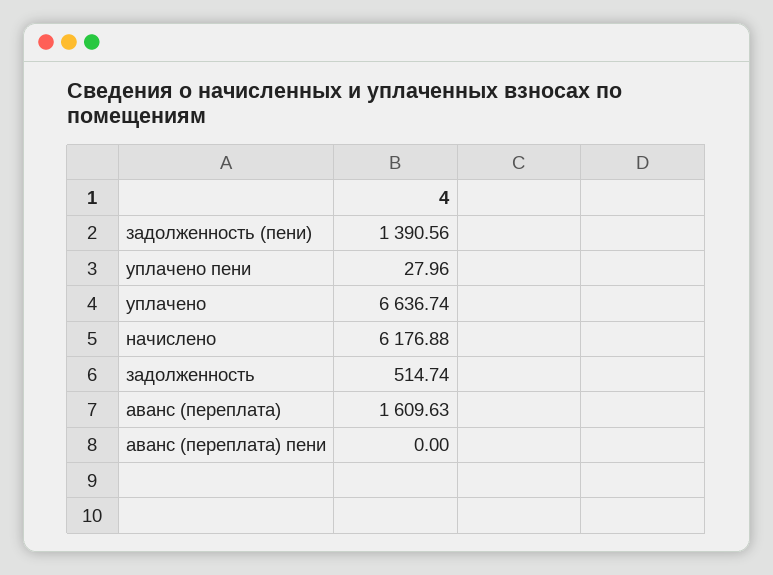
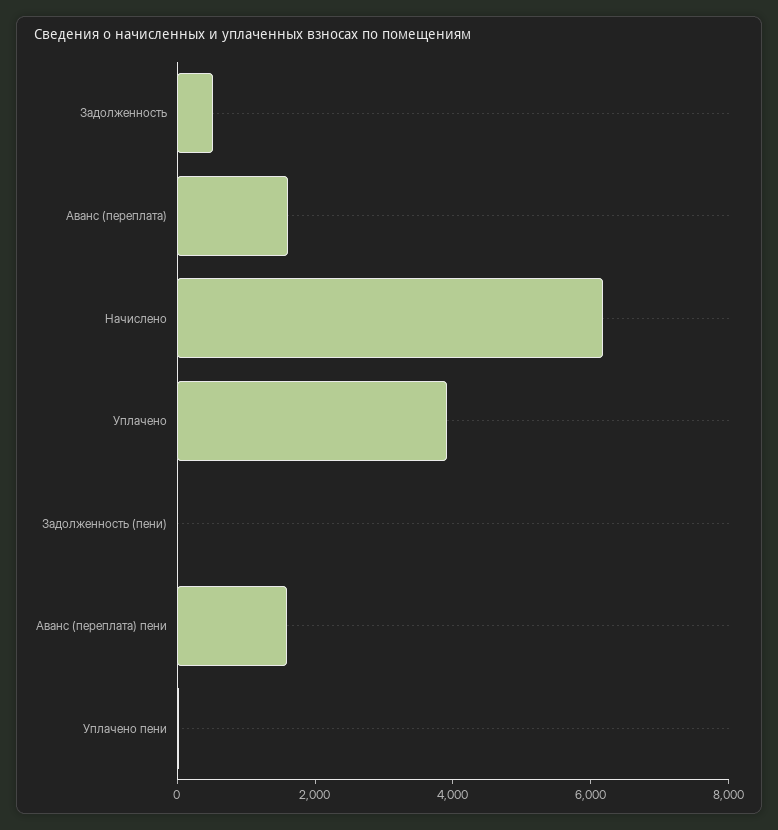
  {
-   "задолженность (пени)": 1390.56,
+   "задолженность (пени)": 0,
    "уплачено пени": 27.96,
-   "уплачено": 6636.74,
+   "уплачено": 4000,
    "начислено": 6176.88,
    "задолженность": 514.74,
    "аванс (переплата)": 1609.63,
-   "аванс (переплата) пени": 0
+   "аванс (переплата) пени": 1500
  }

